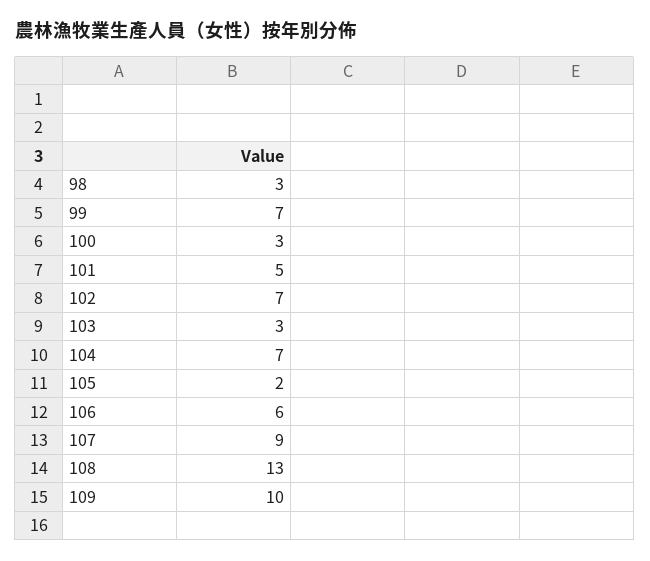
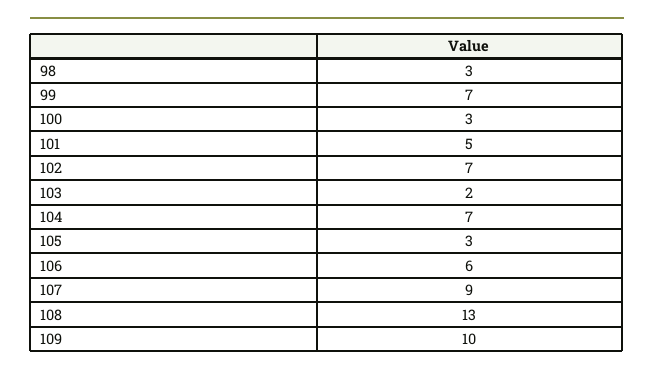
  {
    "98": 3,
    "99": 7,
    "100": 3,
    "101": 5,
    "102": 7,
-   "103": 3,
+   "103": 2,
    "104": 7,
-   "105": 2,
+   "105": 3,
    "106": 6,
    "107": 9,
    "108": 13,
    "109": 10
  }

